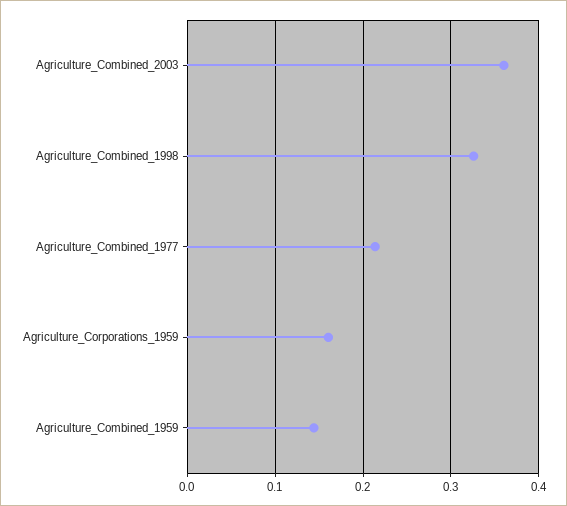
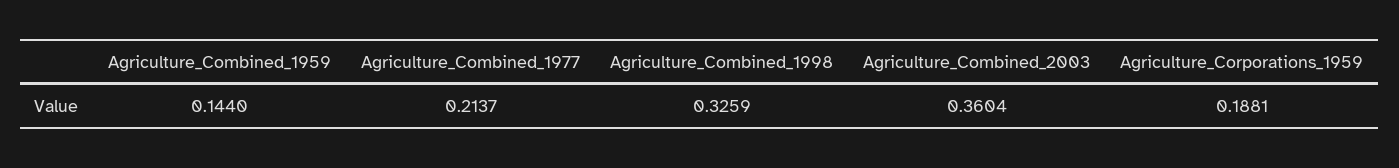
  {
    "Agriculture_Combined_2003": 0.3604,
    "Agriculture_Combined_1998": 0.3259,
    "Agriculture_Combined_1977": 0.2137,
-   "Agriculture_Corporations_1959": 0.16,
+   "Agriculture_Corporations_1959": 0.1881,
    "Agriculture_Combined_1959": 0.144
  }

